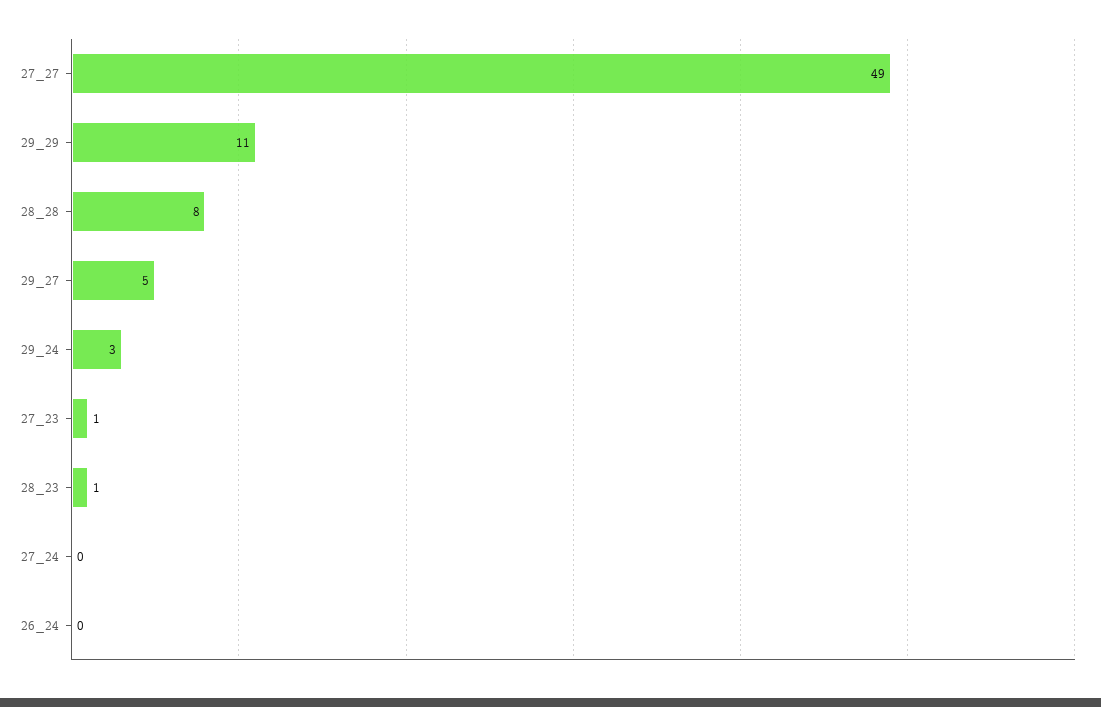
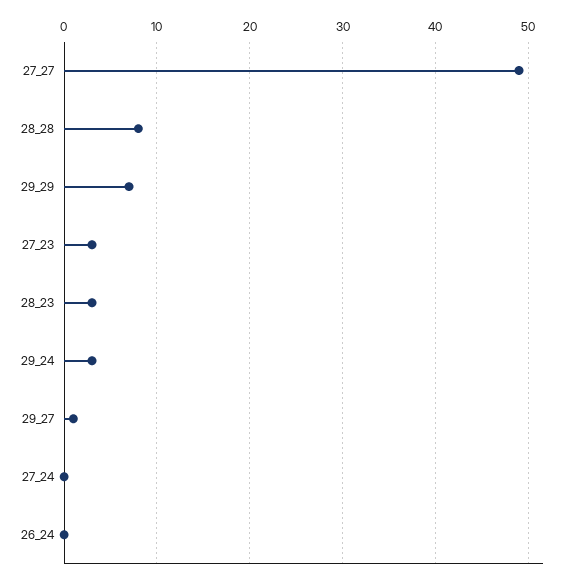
  {
    "27_27": 49,
-   "29_29": 11,
+   "29_29": 7,
    "28_28": 8,
-   "29_27": 5,
+   "29_27": 1,
    "29_24": 3,
-   "27_23": 1,
+   "27_23": 3,
-   "28_23": 1,
+   "28_23": 3,
    "27_24": 0,
    "26_24": 0
  }

